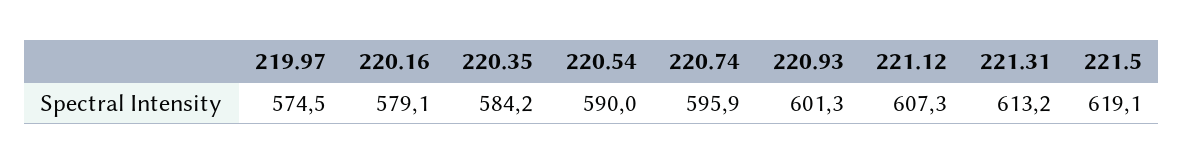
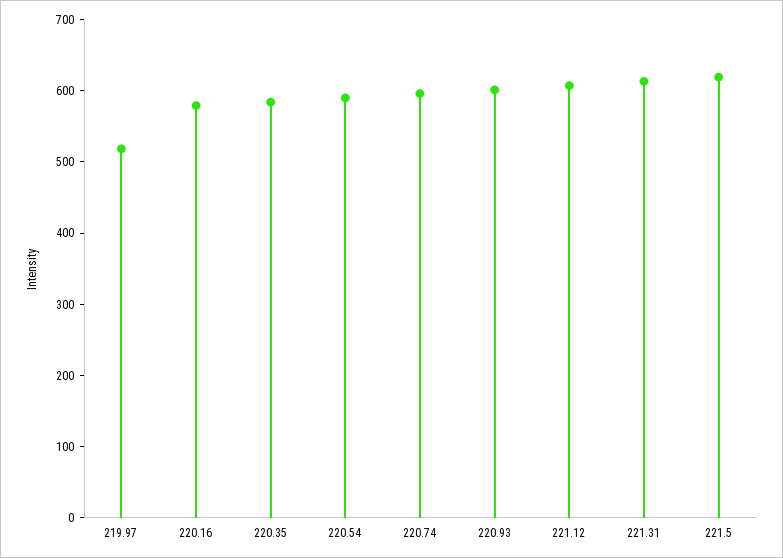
  {
-   "219.97": 574.5,
+   "219.97": 520,
    "220.16": 579.1,
    "220.35": 584.2,
    "220.54": 590,
    "220.74": 595.9,
    "220.93": 601.3,
    "221.12": 607.3,
    "221.31": 613.2,
    "221.5": 619.1
  }

